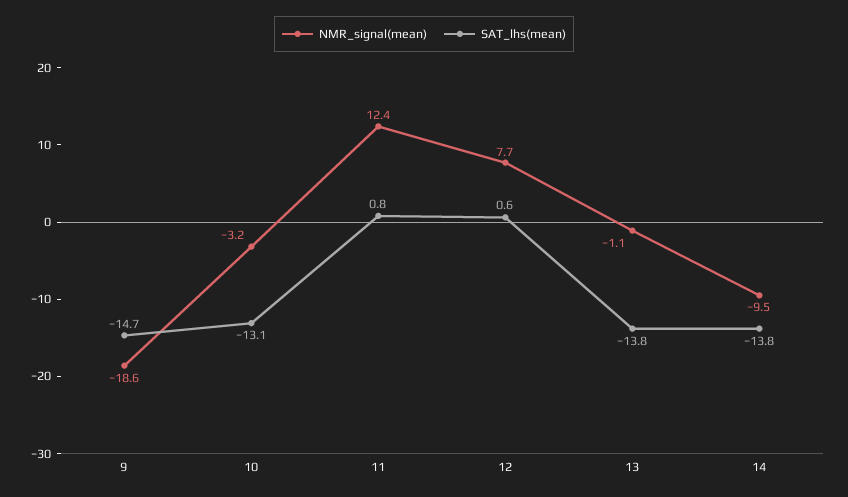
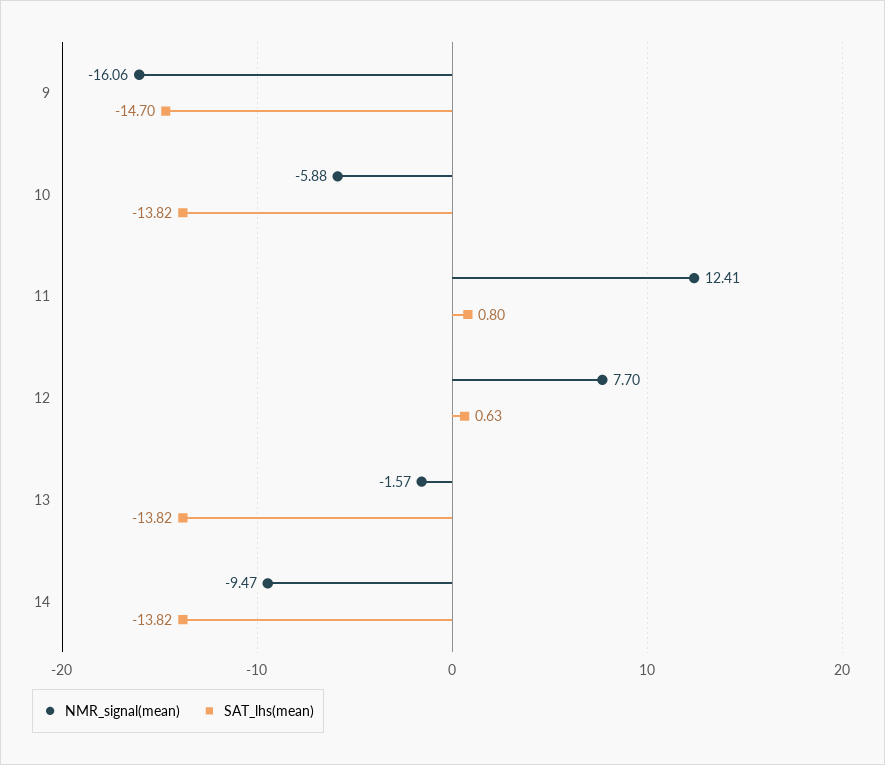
  {
    "NMR_signal(mean)": {
-     "9": -18.6,
+     "9": -16.06,
-     "10": -3.2,
+     "10": -5.88,
      "11": 12.41,
      "12": 7.7,
-     "13": -1.1,
+     "13": -1.57,
      "14": -9.47
    },
    "SAT_lhs(mean)": {
      "9": -14.7,
-     "10": -13.1,
+     "10": -13.82,
      "11": 0.8,
      "12": 0.63,
      "13": -13.82,
      "14": -13.82
    }
  }

